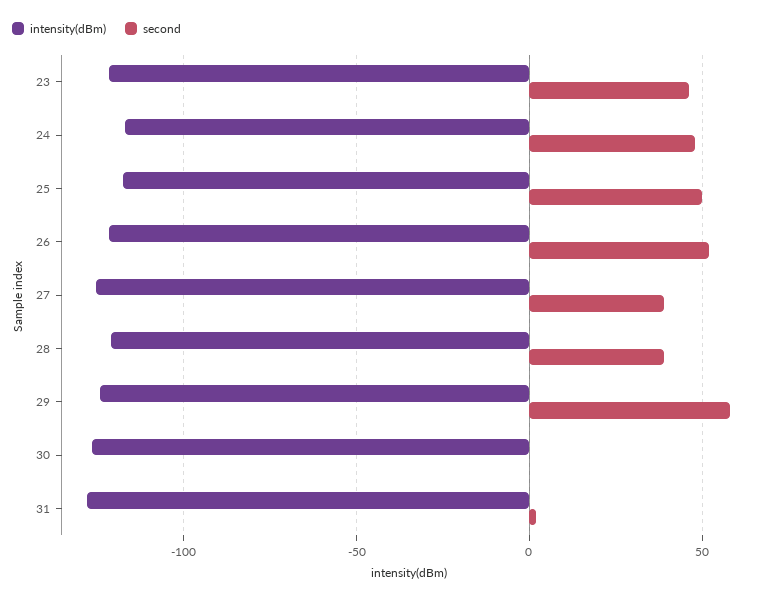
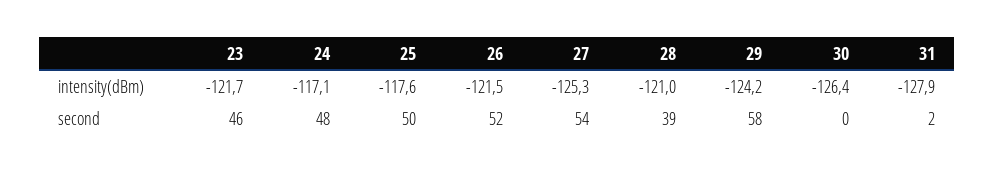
  {
    "intensity(dBm)": {
      "23": -121.7,
      "24": -117.1,
      "25": -117.6,
      "26": -121.5,
      "27": -125.3,
      "28": -121,
      "29": -124.2,
      "30": -126.4,
      "31": -127.9
    },
    "second": {
      "23": 46,
      "24": 48,
      "25": 50,
      "26": 52,
-     "27": 40,
+     "27": 54,
      "28": 39,
      "29": 58,
      "30": 0,
      "31": 2
    }
  }

